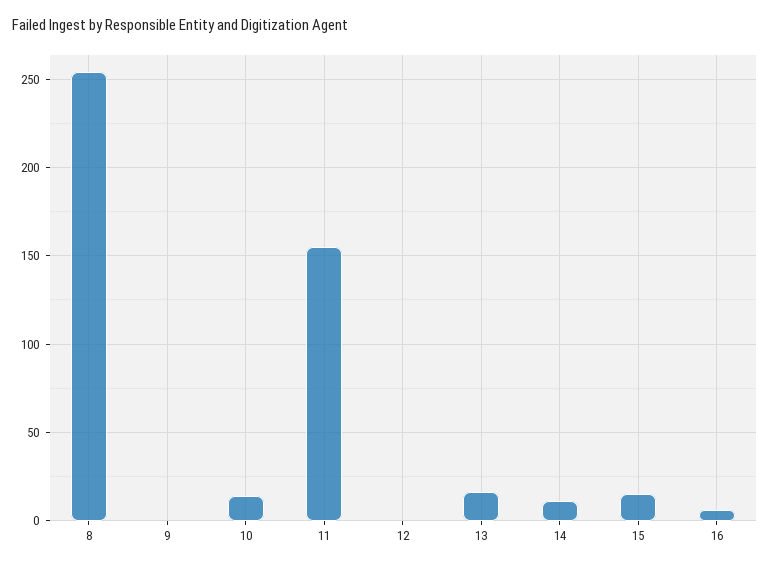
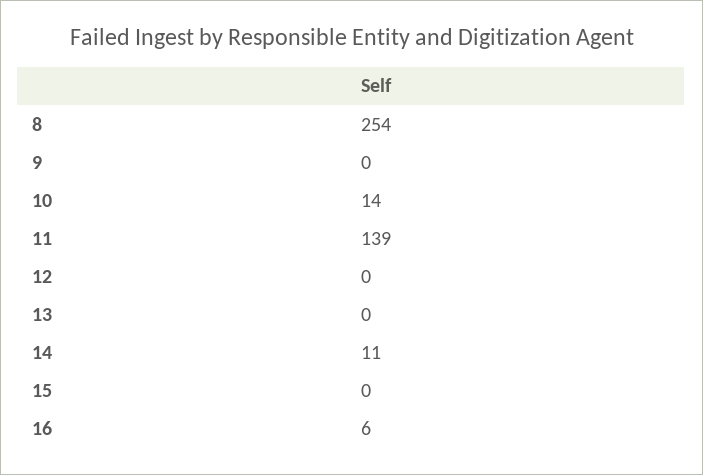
  {
    "8": 254,
    "9": 0,
    "10": 14,
-   "11": 155,
+   "11": 139,
    "12": 0,
-   "13": 15,
+   "13": 0,
    "14": 11,
-   "15": 15,
+   "15": 0,
    "16": 6
  }

